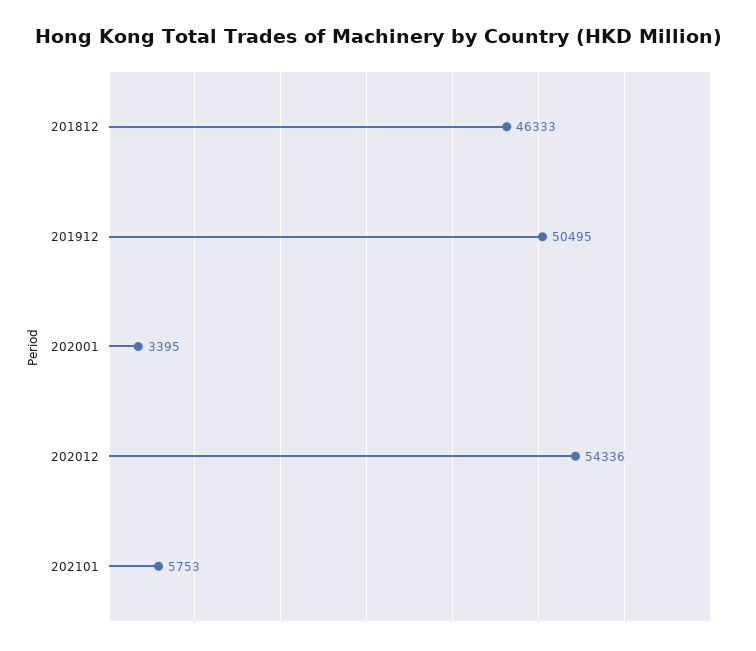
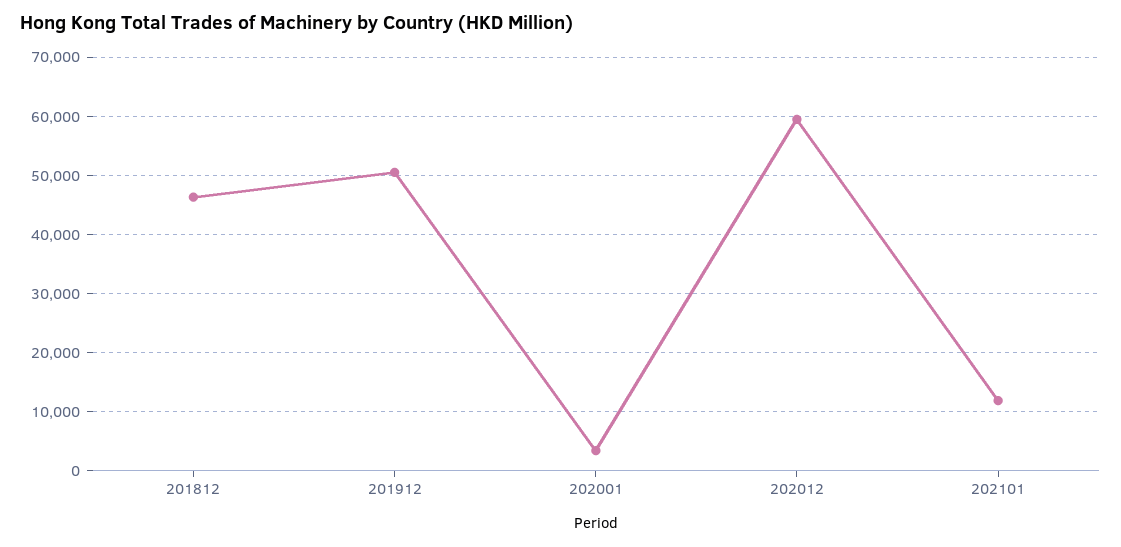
  {
    "201812": 46333,
    "201912": 50495,
    "202001": 3395,
-   "202012": 54336,
+   "202012": 60000,
-   "202101": 5753
+   "202101": 12000
  }

